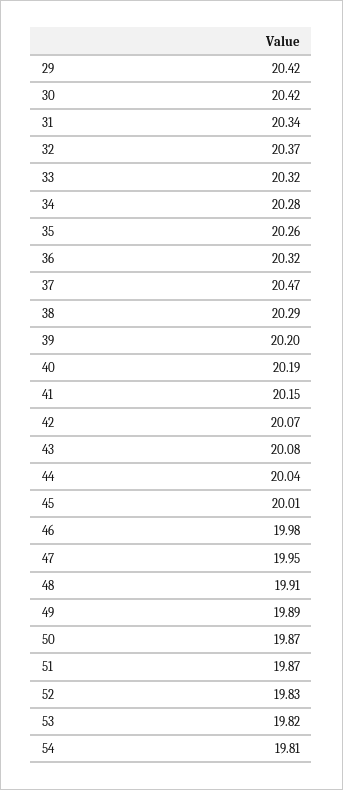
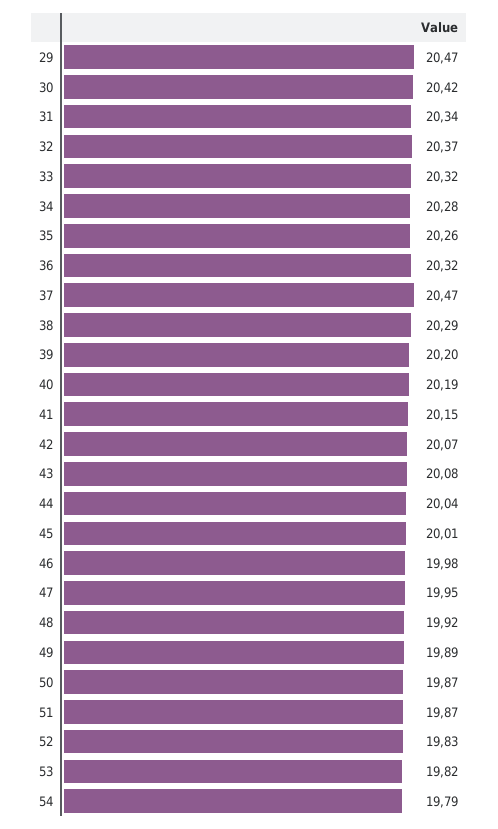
  {
-   "29": 20.42,
+   "29": 20.47,
    "30": 20.42,
    "31": 20.34,
    "32": 20.37,
    "33": 20.32,
    "34": 20.28,
    "35": 20.26,
    "36": 20.32,
    "37": 20.47,
    "38": 20.29,
    "39": 20.2,
    "40": 20.19,
    "41": 20.15,
    "42": 20.07,
    "43": 20.08,
    "44": 20.04,
    "45": 20.01,
    "46": 19.98,
    "47": 19.95,
-   "48": 19.91,
+   "48": 19.92,
    "49": 19.89,
    "50": 19.87,
    "51": 19.87,
    "52": 19.83,
    "53": 19.82,
-   "54": 19.81
+   "54": 19.79
  }

